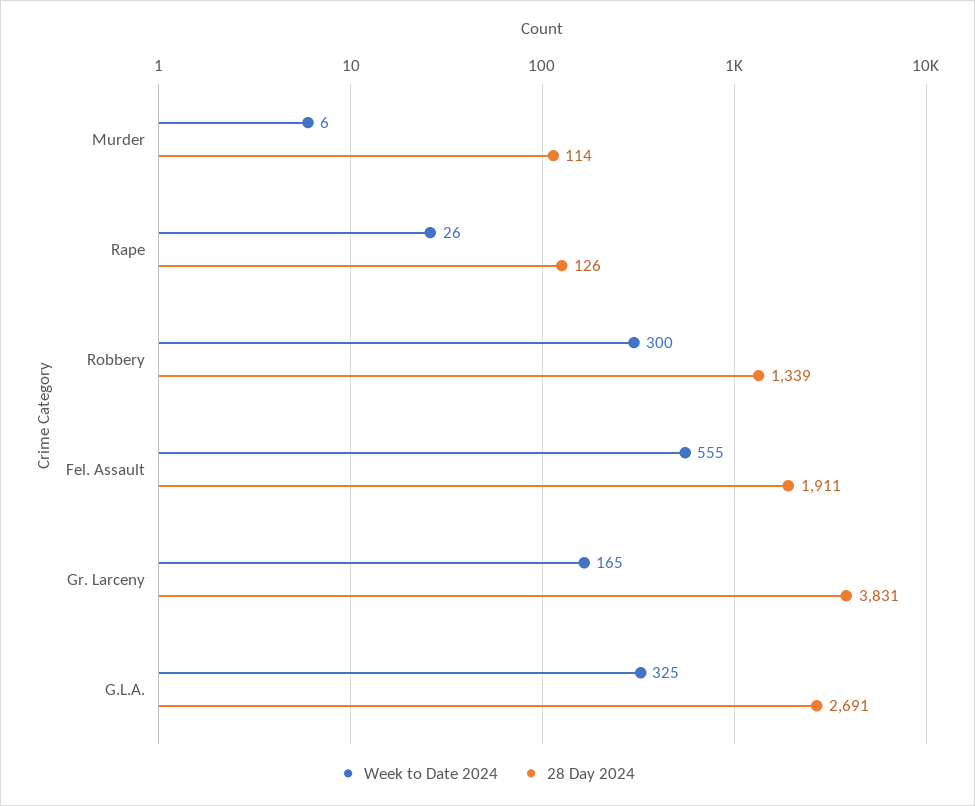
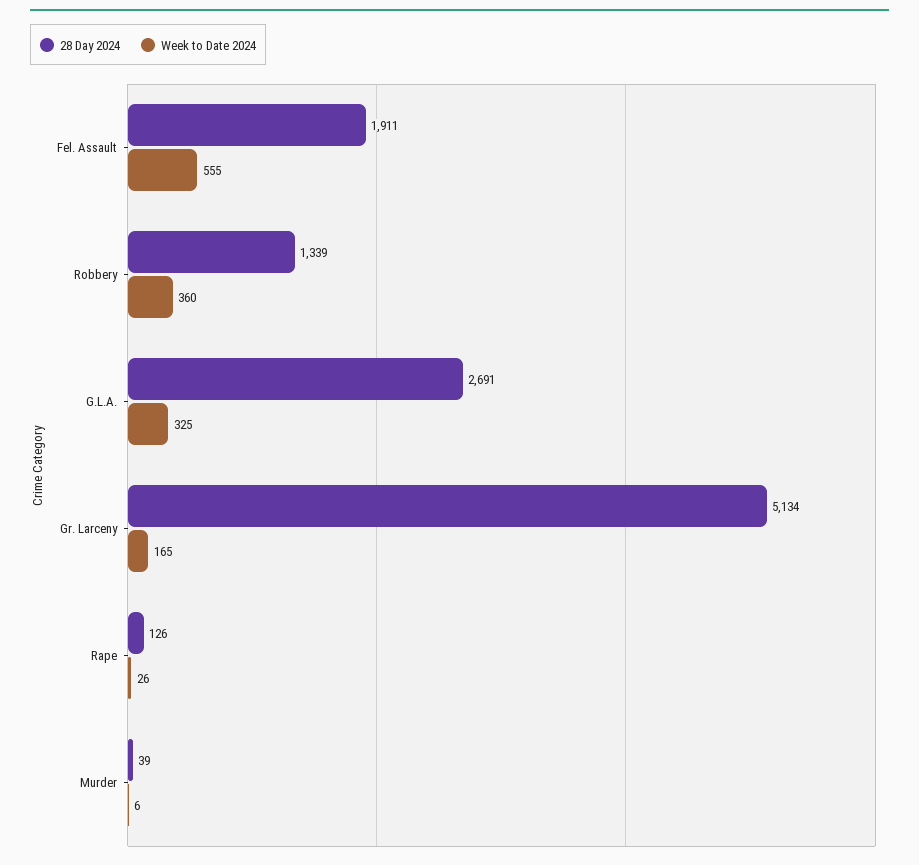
  {
    "Week to Date 2024": {
      "Murder": 6,
      "Rape": 26,
-     "Robbery": 300,
+     "Robbery": 360,
      "Fel. Assault": 555,
      "Gr. Larceny": 165,
      "G.L.A.": 325
    },
    "28 Day 2024": {
-     "Murder": 114,
+     "Murder": 39,
      "Rape": 126,
      "Robbery": 1339,
      "Fel. Assault": 1911,
-     "Gr. Larceny": 3831,
+     "Gr. Larceny": 5134,
      "G.L.A.": 2691
    }
  }

